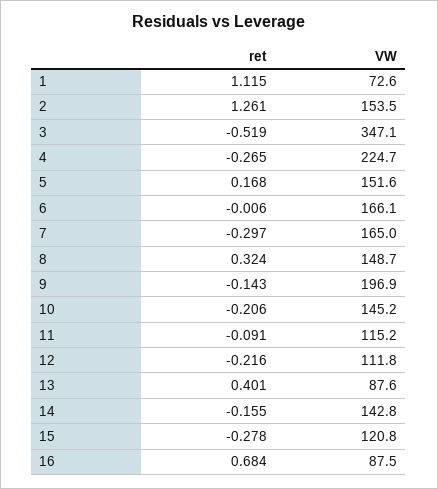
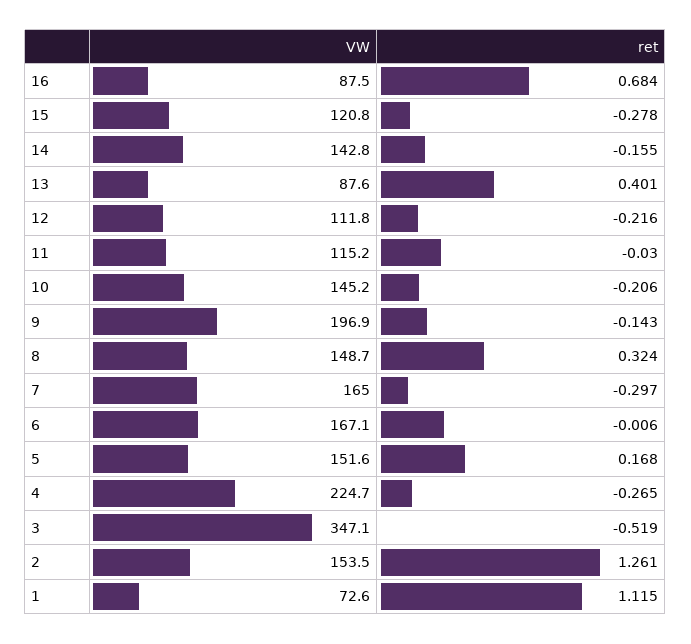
  {
    "ret": {
      "1": 1.115,
      "2": 1.261,
      "3": -0.519,
      "4": -0.265,
      "5": 0.168,
      "6": -0.006,
      "7": -0.297,
      "8": 0.324,
      "9": -0.143,
      "10": -0.206,
-     "11": -0.091,
+     "11": -0.03,
      "12": -0.216,
      "13": 0.401,
      "14": -0.155,
      "15": -0.278,
      "16": 0.684
    },
    "VW": {
      "1": 72.6,
      "2": 153.5,
      "3": 347.1,
      "4": 224.7,
      "5": 151.6,
-     "6": 166.1,
+     "6": 167.1,
      "7": 165,
      "8": 148.7,
      "9": 196.9,
      "10": 145.2,
      "11": 115.2,
      "12": 111.8,
      "13": 87.6,
      "14": 142.8,
      "15": 120.8,
      "16": 87.5
    }
  }

